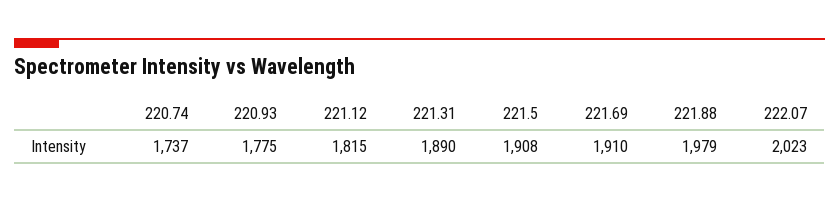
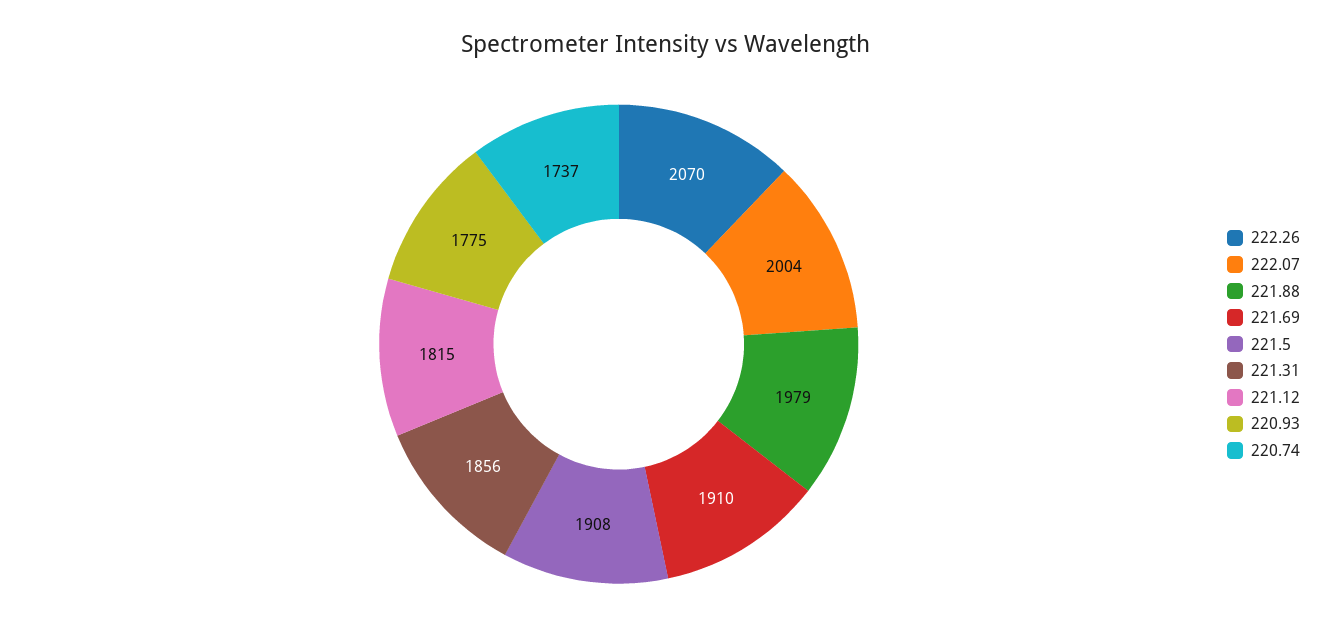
  {
    "220.74": 1737,
    "220.93": 1775,
    "221.12": 1815,
-   "221.31": 1890,
+   "221.31": 1856,
    "221.5": 1908,
    "221.69": 1910,
    "221.88": 1979,
-   "222.07": 2023
+   "222.07": 2004,
+   "222.26": 2070
  }

